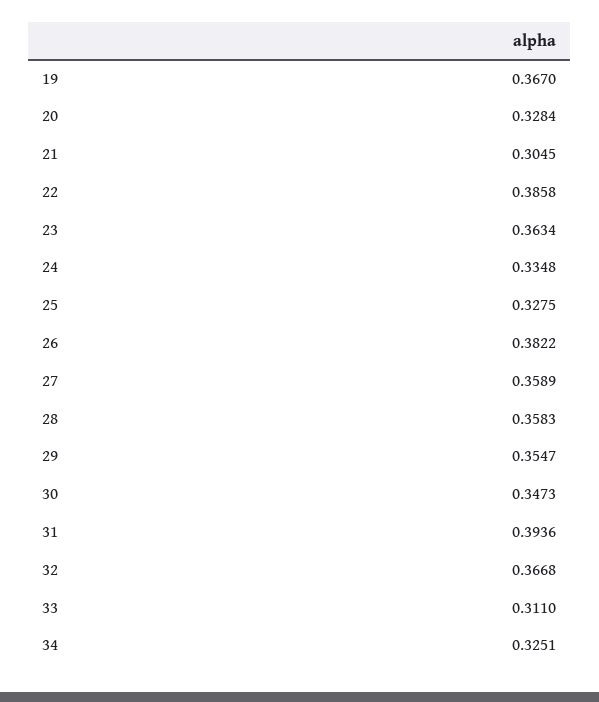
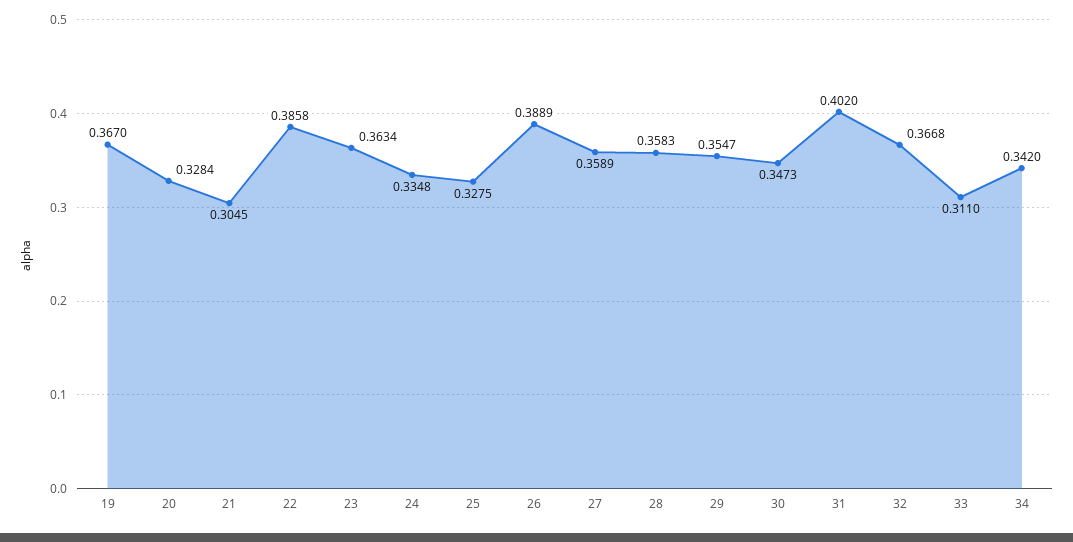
  {
    "19": 0.367,
    "20": 0.3284,
    "21": 0.3045,
    "22": 0.3858,
    "23": 0.3634,
    "24": 0.3348,
    "25": 0.3275,
-   "26": 0.3822,
+   "26": 0.3889,
    "27": 0.3589,
    "28": 0.3583,
    "29": 0.3547,
    "30": 0.3473,
-   "31": 0.3936,
+   "31": 0.402,
    "32": 0.3668,
    "33": 0.311,
-   "34": 0.3251
+   "34": 0.342
  }

